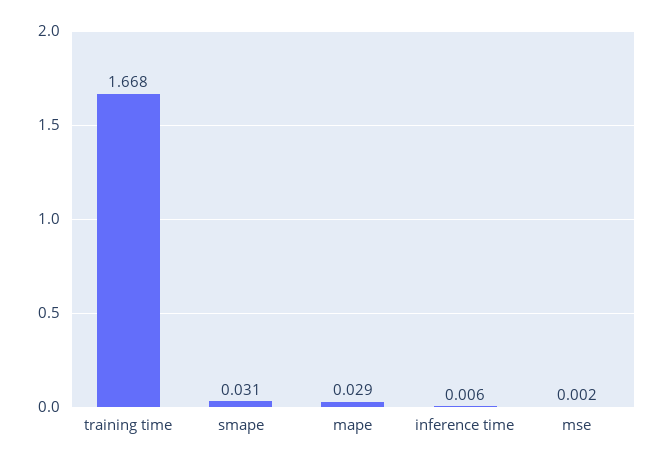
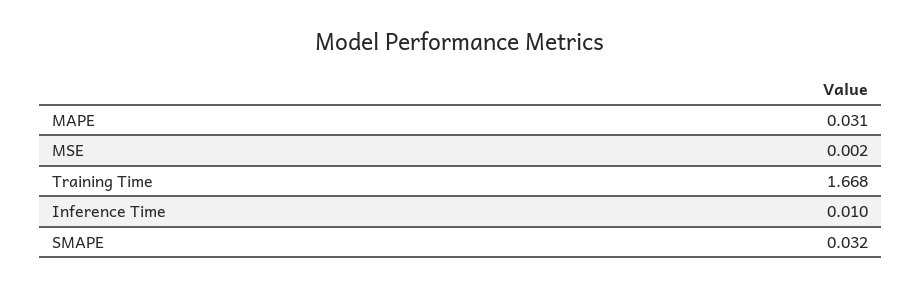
  {
    "training time": 1.668,
-   "smape": 0.031,
+   "smape": 0.032,
-   "mape": 0.029,
+   "mape": 0.031,
-   "inference time": 0.006,
+   "inference time": 0.01,
    "mse": 0.002
  }

